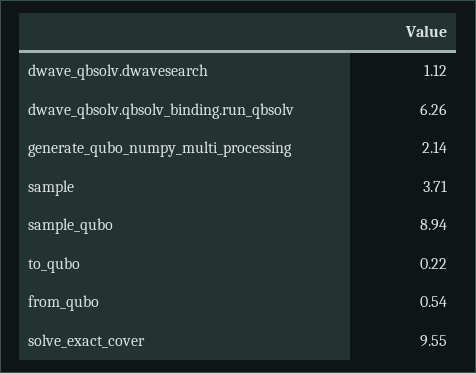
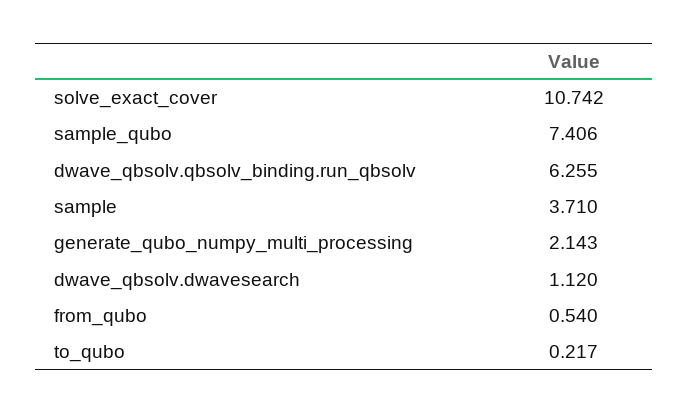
  {
    "dwave_qbsolv.dwavesearch": 1.12,
    "dwave_qbsolv.qbsolv_binding.run_qbsolv": 6.255,
    "generate_qubo_numpy_multi_processing": 2.143,
    "sample": 3.71,
-   "sample_qubo": 8.94,
+   "sample_qubo": 7.406,
    "to_qubo": 0.217,
    "from_qubo": 0.54,
-   "solve_exact_cover": 9.55
+   "solve_exact_cover": 10.742
  }

